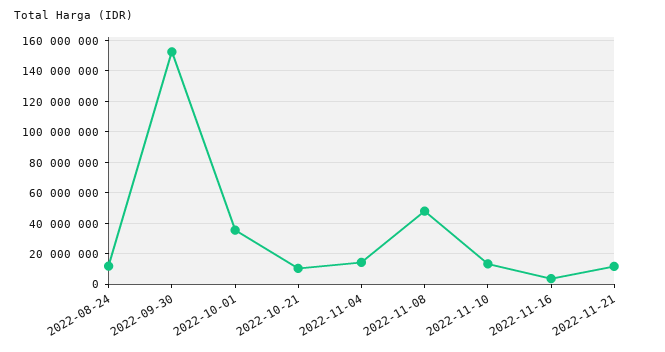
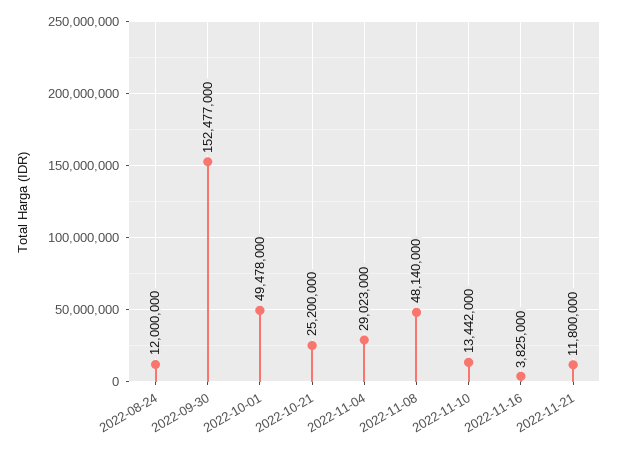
  {
    "2022-08-24": 12000000,
    "2022-09-30": 152477000,
-   "2022-10-01": 35000000,
+   "2022-10-01": 49478000,
-   "2022-10-21": 10000000,
+   "2022-10-21": 25200000,
-   "2022-11-04": 15000000,
+   "2022-11-04": 29023000,
    "2022-11-08": 48140000,
    "2022-11-10": 13442000,
    "2022-11-16": 3825000,
    "2022-11-21": 11800000
  }

